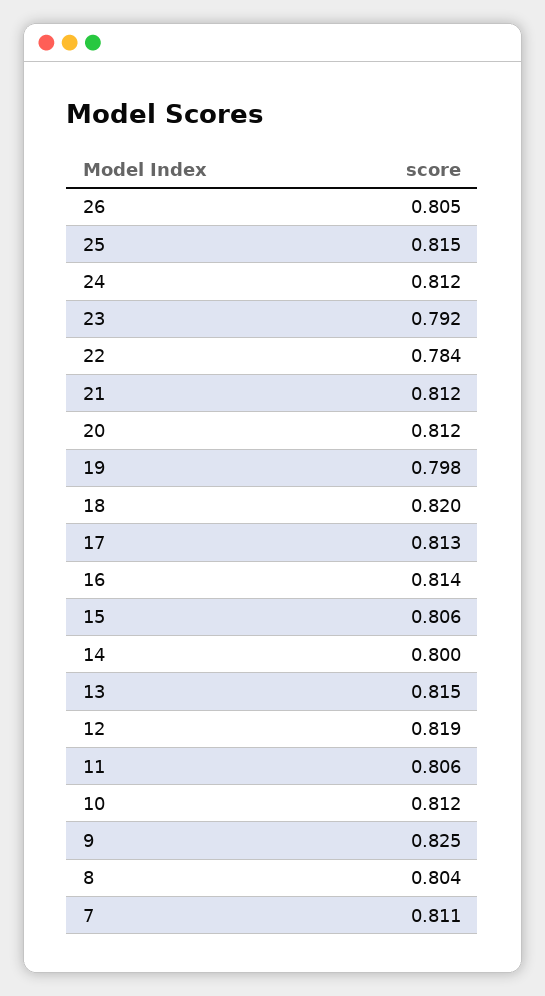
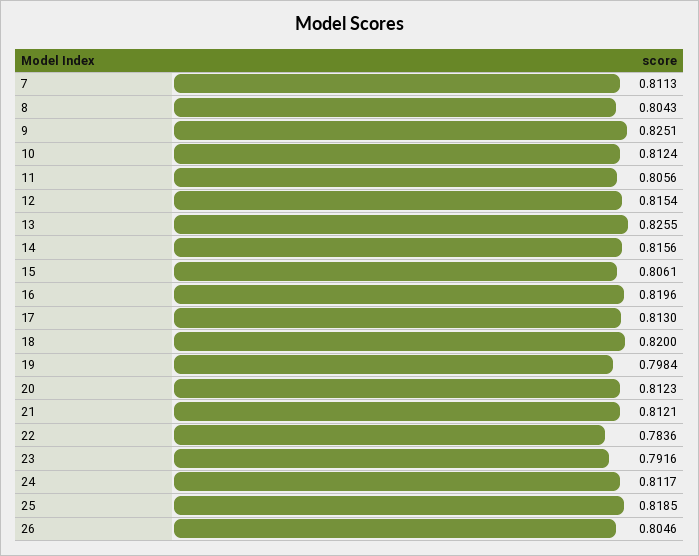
  {
    "26": 0.8046,
-   "25": 0.815,
+   "25": 0.8185,
    "24": 0.8117,
    "23": 0.7916,
    "22": 0.7836,
    "21": 0.8121,
    "20": 0.8123,
    "19": 0.7984,
    "18": 0.82,
    "17": 0.813,
-   "16": 0.814,
+   "16": 0.8196,
    "15": 0.8061,
-   "14": 0.8,
+   "14": 0.8156,
-   "13": 0.815,
+   "13": 0.8255,
-   "12": 0.819,
+   "12": 0.8154,
    "11": 0.8056,
    "10": 0.8124,
    "9": 0.8251,
    "8": 0.8043,
    "7": 0.8113
  }

